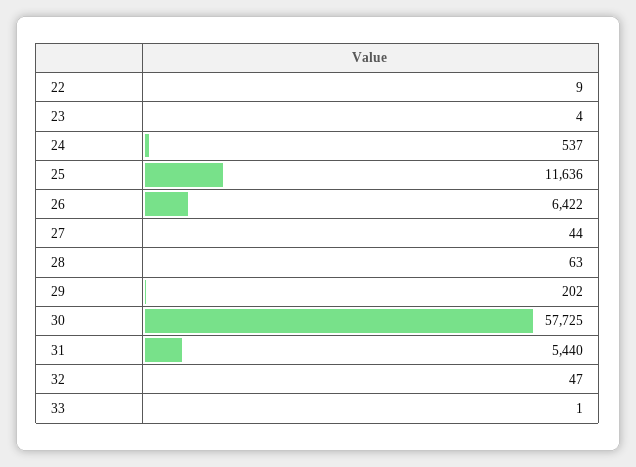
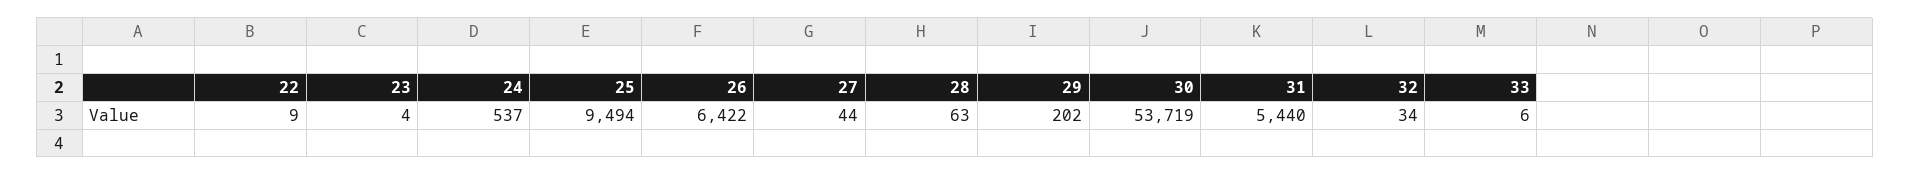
  {
    "22": 9,
    "23": 4,
    "24": 537,
-   "25": 11636,
+   "25": 9494,
    "26": 6422,
    "27": 44,
    "28": 63,
    "29": 202,
-   "30": 57725,
+   "30": 53719,
    "31": 5440,
-   "32": 47,
+   "32": 34,
-   "33": 1
+   "33": 6
  }

